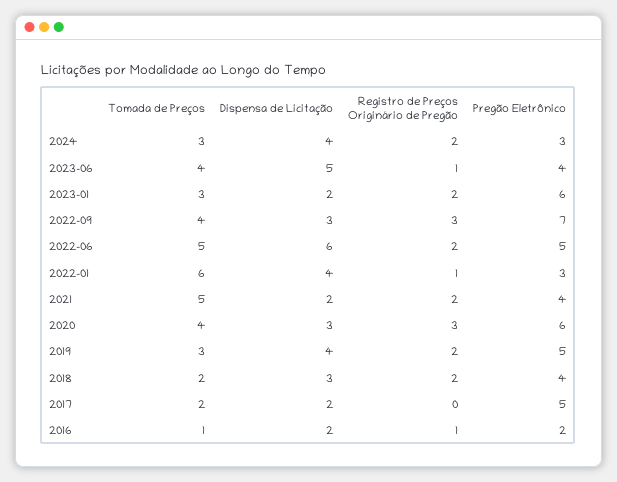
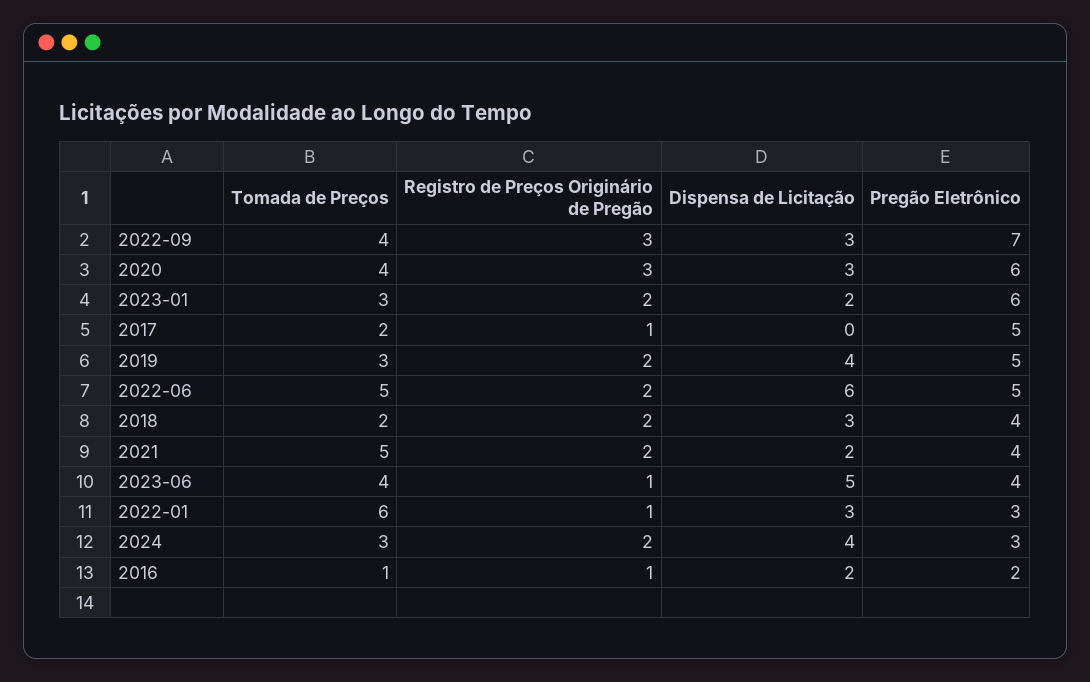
  {
    "Tomada de Preços": {
      "2024": 3,
      "2023-06": 4,
      "2023-01": 3,
      "2022-09": 4,
      "2022-06": 5,
      "2022-01": 6,
      "2021": 5,
      "2020": 4,
      "2019": 3,
      "2018": 2,
      "2017": 2,
      "2016": 1
    },
    "Dispensa de Licitação": {
      "2024": 4,
      "2023-06": 5,
      "2023-01": 2,
      "2022-09": 3,
      "2022-06": 6,
-     "2022-01": 4,
+     "2022-01": 3,
      "2021": 2,
      "2020": 3,
      "2019": 4,
      "2018": 3,
-     "2017": 2,
+     "2017": 0,
      "2016": 2
    },
    "Registro de Preços Originário de Pregão": {
      "2024": 2,
      "2023-06": 1,
      "2023-01": 2,
      "2022-09": 3,
      "2022-06": 2,
      "2022-01": 1,
      "2021": 2,
      "2020": 3,
      "2019": 2,
      "2018": 2,
-     "2017": 0,
+     "2017": 1,
      "2016": 1
    },
    "Pregão Eletrônico": {
      "2024": 3,
      "2023-06": 4,
      "2023-01": 6,
      "2022-09": 7,
      "2022-06": 5,
      "2022-01": 3,
      "2021": 4,
      "2020": 6,
      "2019": 5,
      "2018": 4,
      "2017": 5,
      "2016": 2
    }
  }

